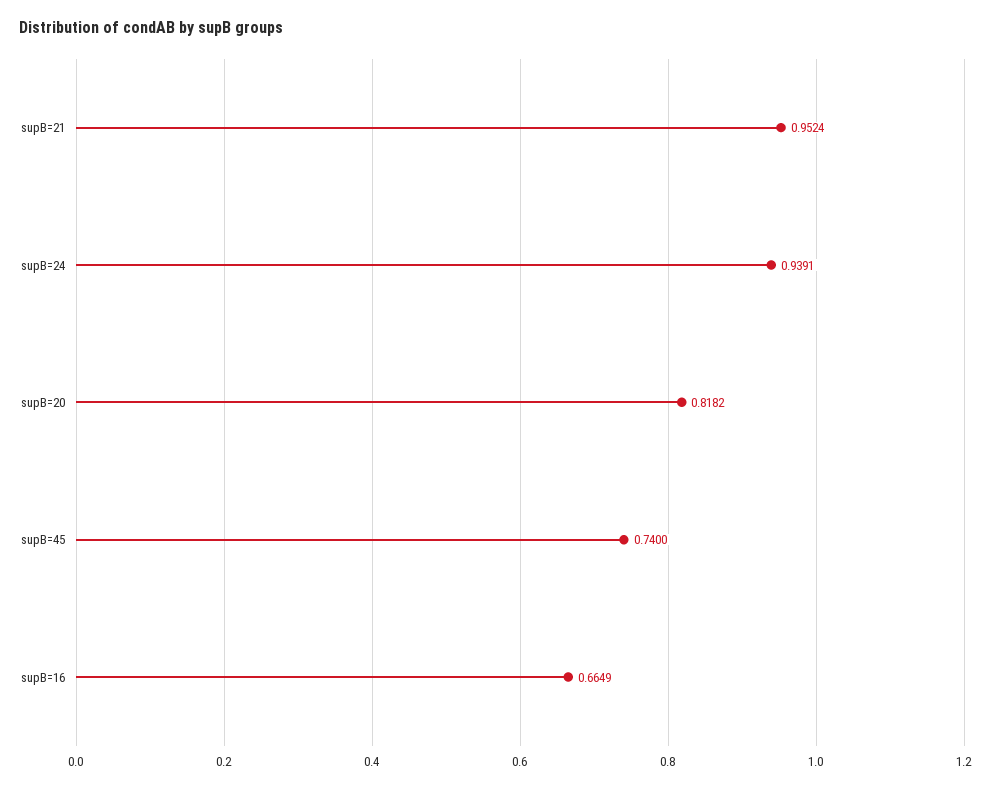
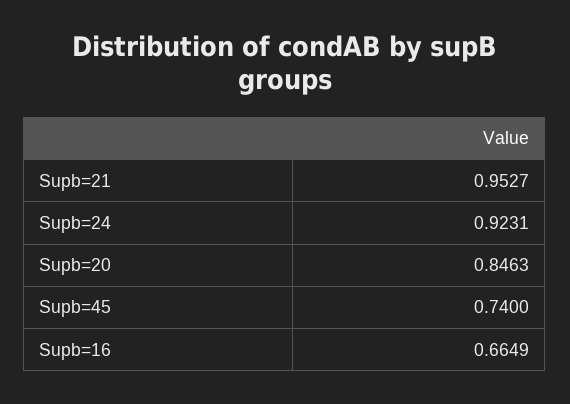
  {
-   "supB=21": 0.9524,
+   "supB=21": 0.9527,
-   "supB=24": 0.9391,
+   "supB=24": 0.9231,
-   "supB=20": 0.8182,
+   "supB=20": 0.8463,
    "supB=45": 0.74,
    "supB=16": 0.6649
  }

